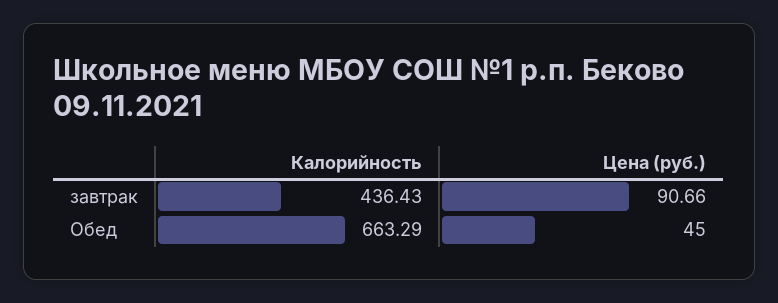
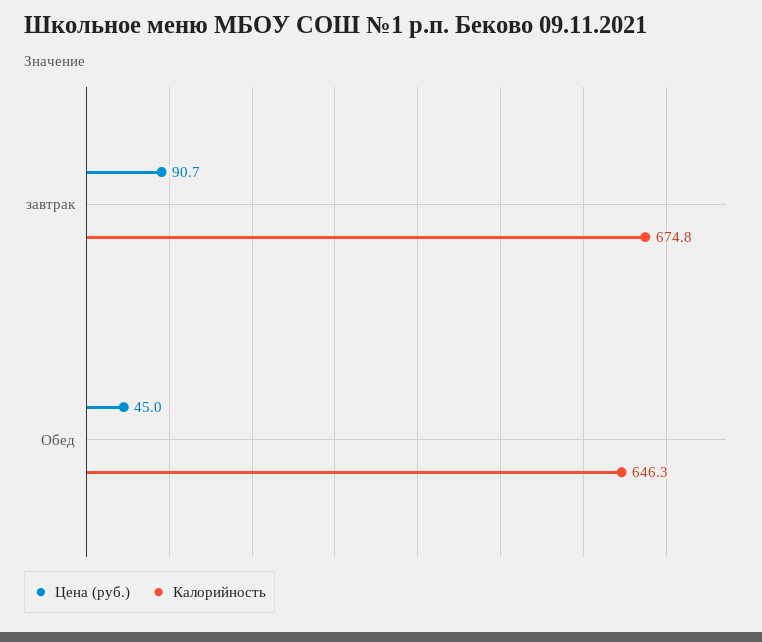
  {
    "Калорийность": {
-     "завтрак": 436.43,
+     "завтрак": 674.8,
-     "Обед": 663.29
+     "Обед": 646.3
    },
    "Цена (руб.)": {
      "завтрак": 90.66,
      "Обед": 45
    }
  }

